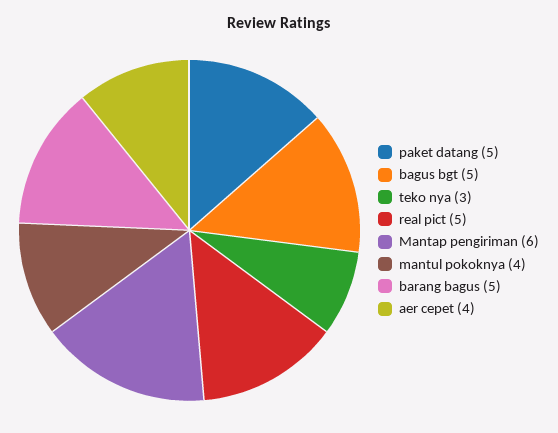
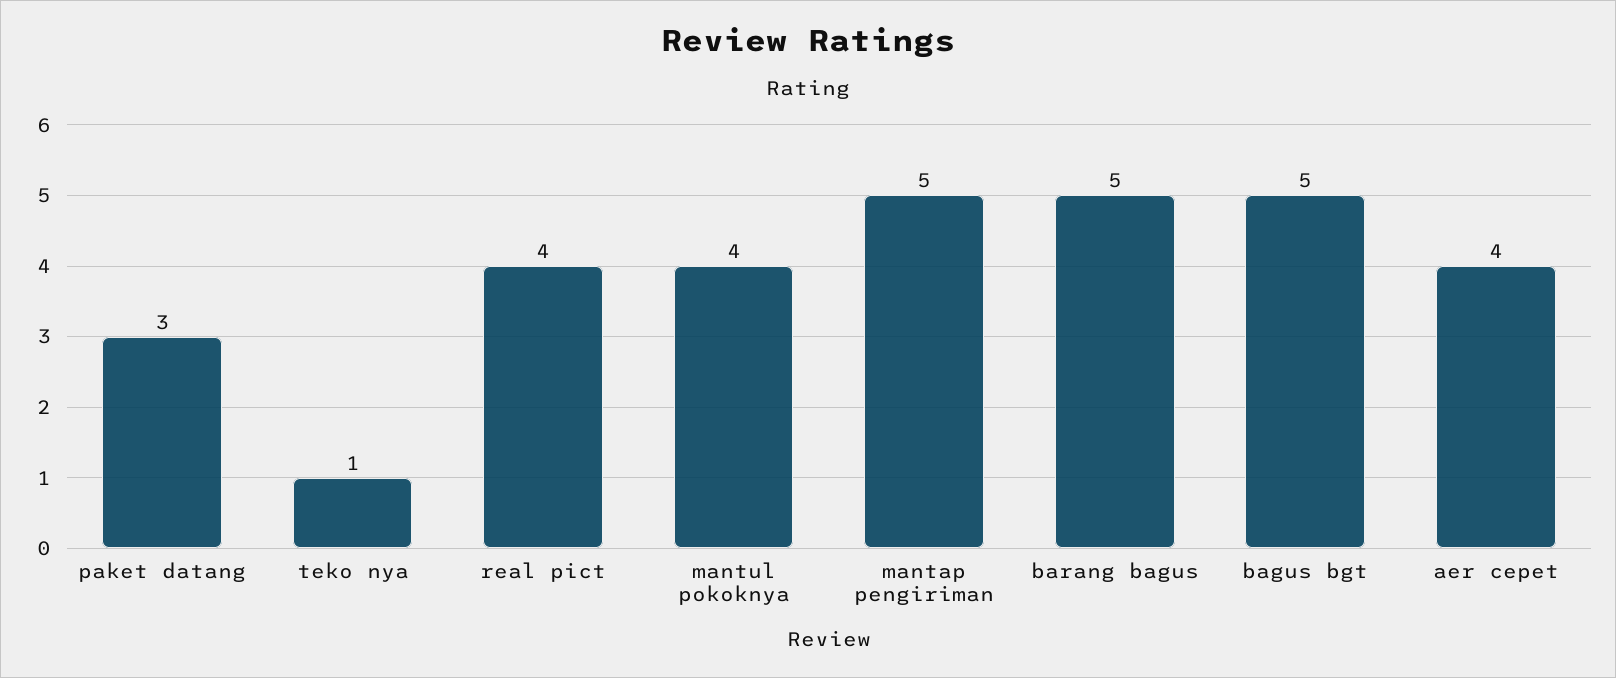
  {
-   "paket datang": 5,
+   "paket datang": 3,
    "bagus bgt": 5,
-   "teko nya": 3,
+   "teko nya": 1,
-   "real pict": 5,
+   "real pict": 4,
-   "Mantap pengiriman": 6,
+   "Mantap pengiriman": 5,
    "mantul pokoknya": 4,
    "barang bagus": 5,
    "aer cepet": 4
  }

